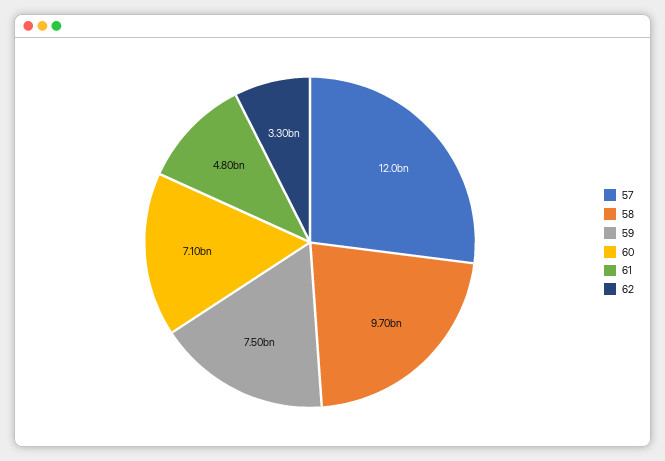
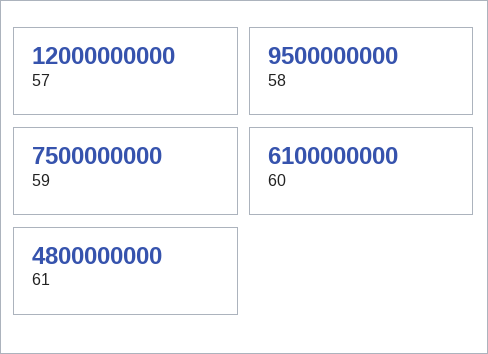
  {
    "57": 12000000000,
-   "58": 9700000000,
+   "58": 9500000000,
    "59": 7500000000,
-   "60": 7100000000,
+   "60": 6100000000,
-   "61": 4800000000,
+   "61": 4800000000
-   "62": 3300000000
  }

